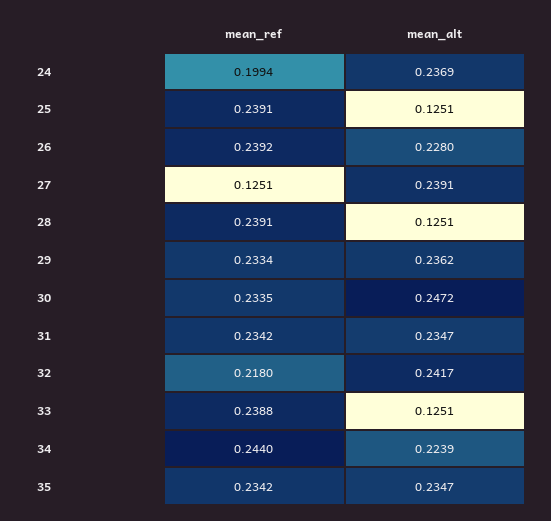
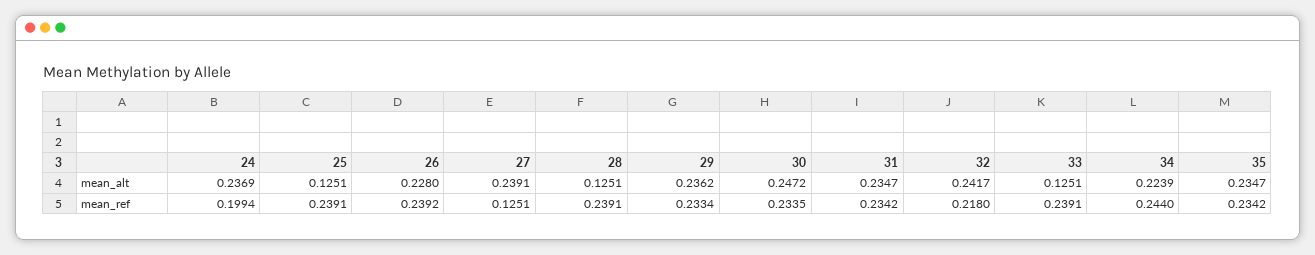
  {
    "mean_ref": {
      "24": 0.1994,
      "25": 0.2391,
      "26": 0.2392,
      "27": 0.1251,
      "28": 0.2391,
      "29": 0.2334,
      "30": 0.2335,
      "31": 0.2342,
      "32": 0.218,
-     "33": 0.2388,
+     "33": 0.2391,
      "34": 0.244,
      "35": 0.2342
    },
    "mean_alt": {
      "24": 0.2369,
      "25": 0.1251,
      "26": 0.228,
      "27": 0.2391,
      "28": 0.1251,
      "29": 0.2362,
      "30": 0.2472,
      "31": 0.2347,
      "32": 0.2417,
      "33": 0.1251,
      "34": 0.2239,
      "35": 0.2347
    }
  }

